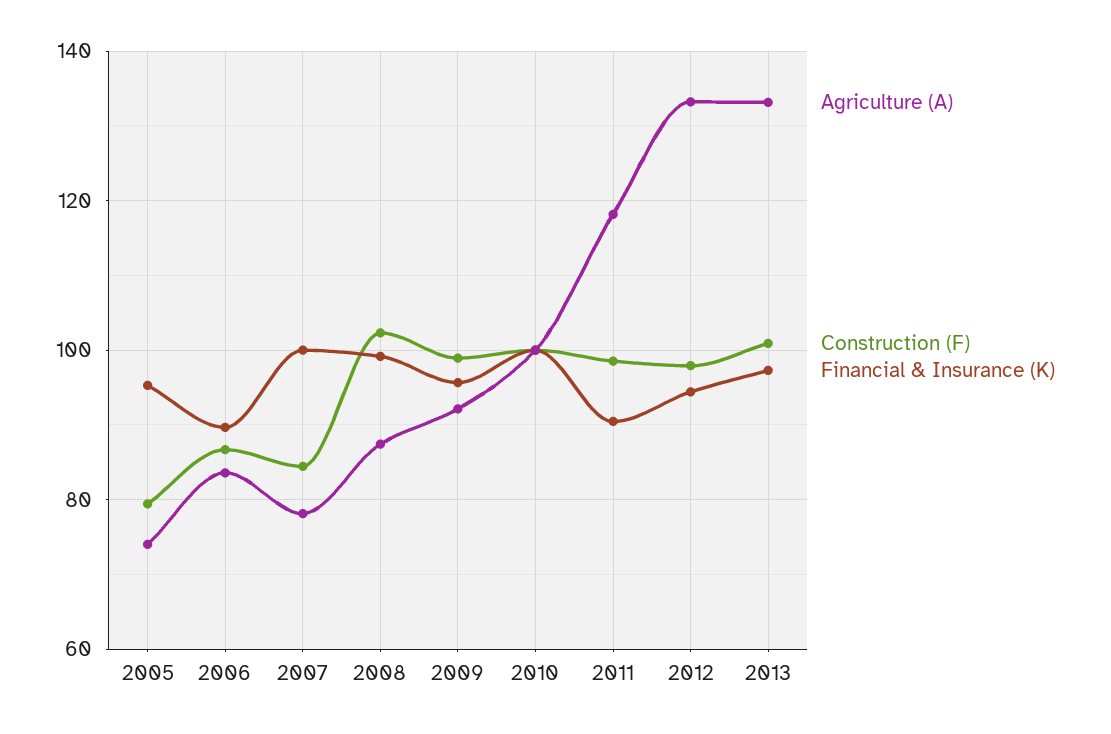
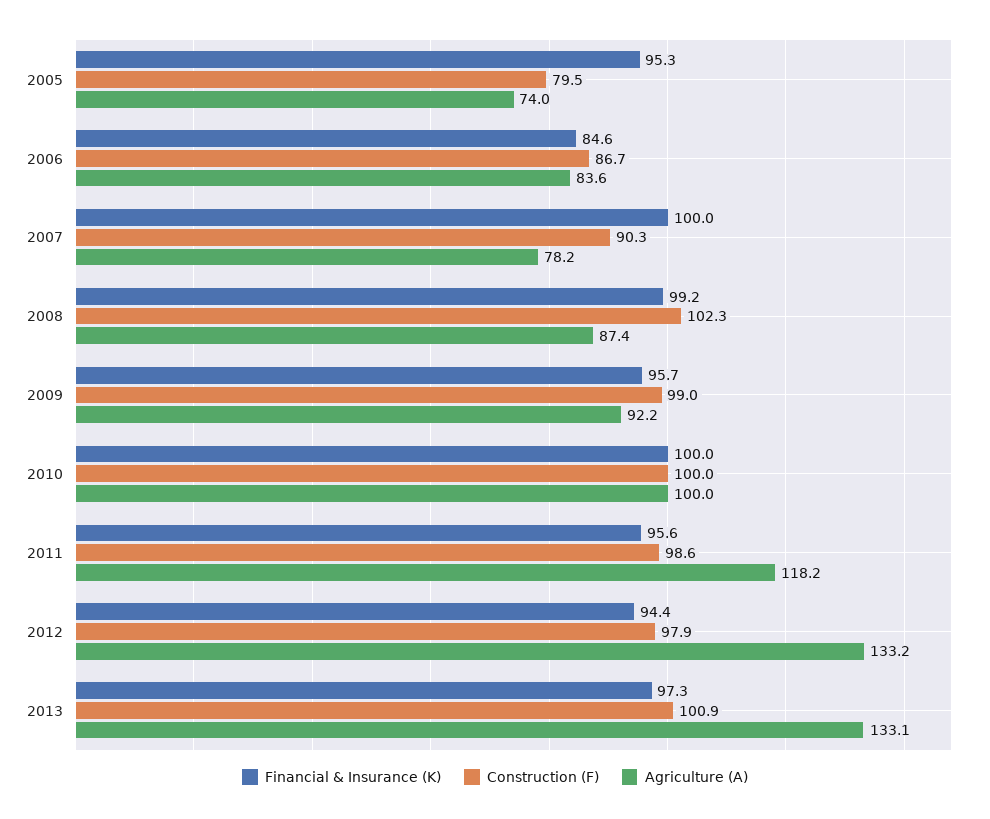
  {
    "Agriculture (A)": {
      "2005": 74,
      "2006": 83.6,
      "2007": 78.2,
      "2008": 87.4,
      "2009": 92.2,
      "2010": 100,
      "2011": 118.2,
      "2012": 133.2,
      "2013": 133.1
    },
    "Construction (F)": {
      "2005": 79.5,
      "2006": 86.7,
-     "2007": 84,
+     "2007": 90.3,
      "2008": 102.3,
      "2009": 99,
      "2010": 100,
      "2011": 98.6,
      "2012": 97.9,
      "2013": 100.9
    },
    "Financial & Insurance (K)": {
      "2005": 95.3,
-     "2006": 90,
+     "2006": 84.6,
      "2007": 100,
      "2008": 99.2,
      "2009": 95.7,
      "2010": 100,
-     "2011": 90,
+     "2011": 95.6,
      "2012": 94.4,
      "2013": 97.3
    }
  }

